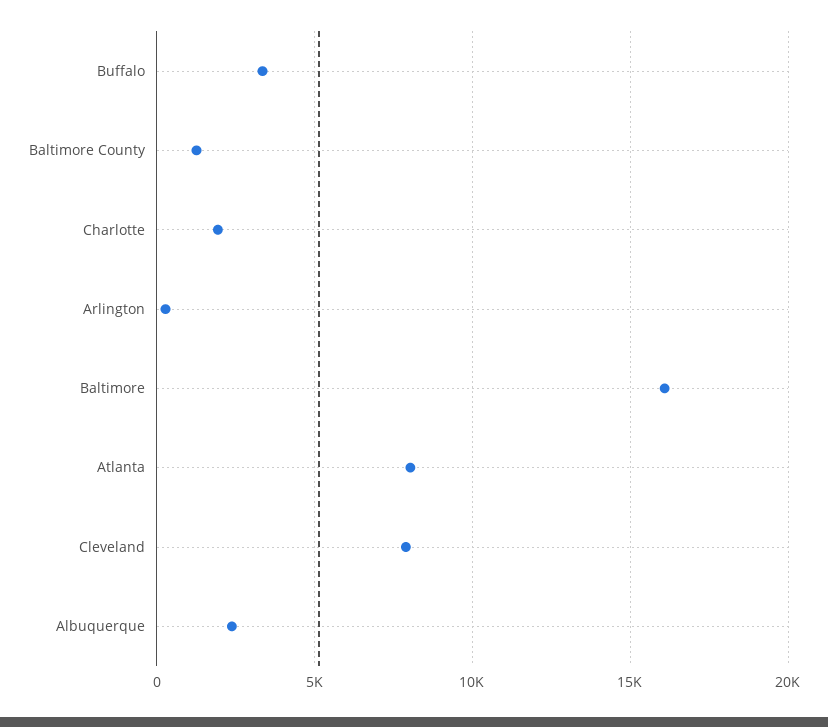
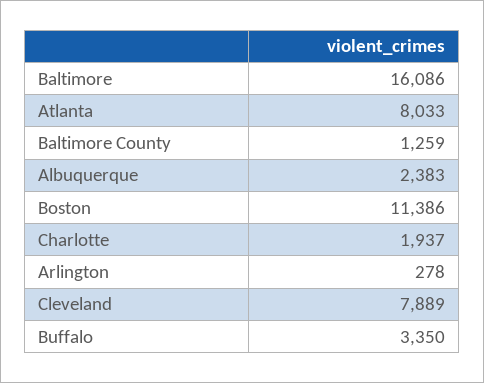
  {
    "Buffalo": 3350,
    "Baltimore County": 1259,
    "Charlotte": 1937,
    "Arlington": 278,
    "Baltimore": 16086,
    "Atlanta": 8033,
    "Cleveland": 7889,
-   "Albuquerque": 2383
+   "Albuquerque": 2383,
+   "Boston": 11386
  }

